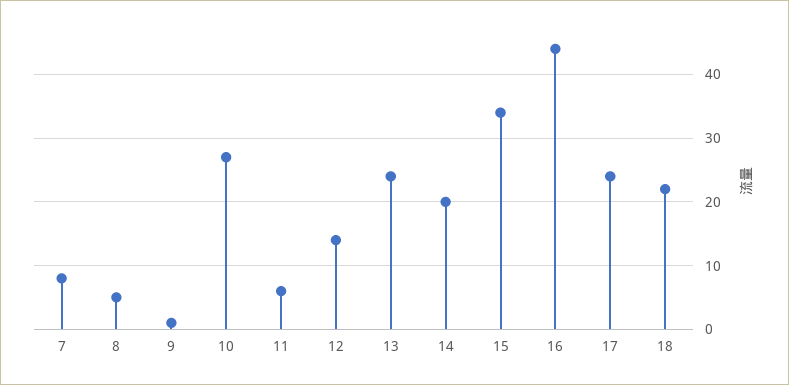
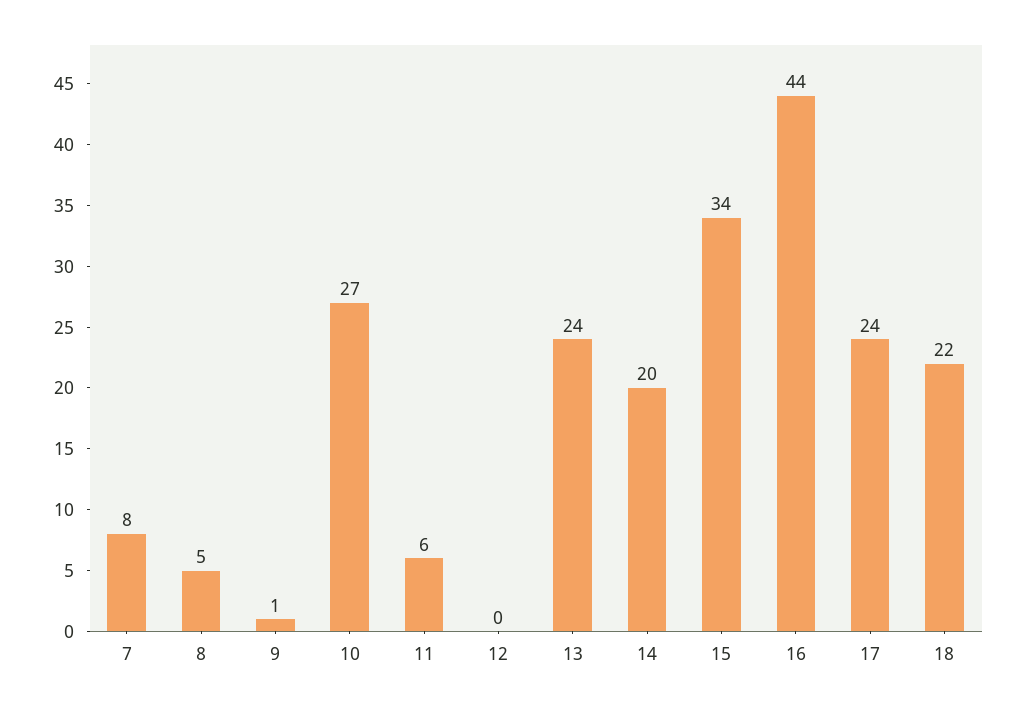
  {
    "7": 8,
    "8": 5,
    "9": 1,
    "10": 27,
    "11": 6,
-   "12": 14,
+   "12": 0,
    "13": 24,
    "14": 20,
    "15": 34,
    "16": 44,
    "17": 24,
    "18": 22
  }

